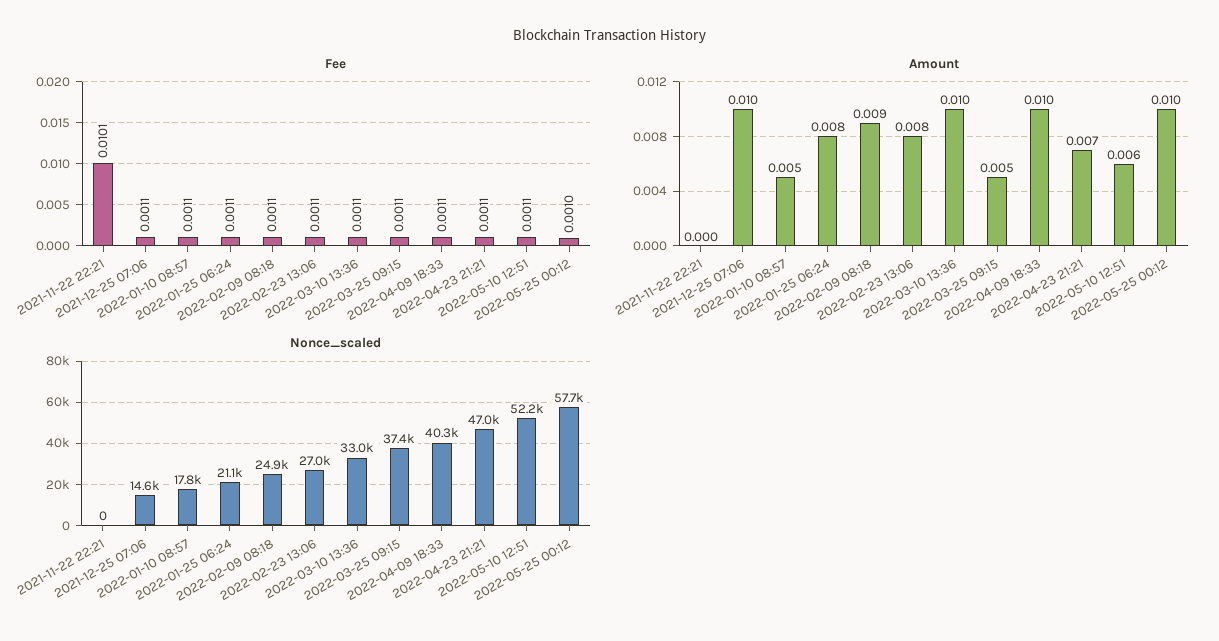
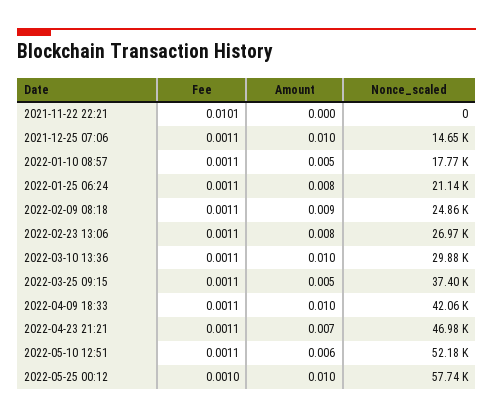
  {
    "Fee": {
      "2021-11-22 22:21": 0.0101,
      "2021-12-25 07:06": 0.0011,
      "2022-01-10 08:57": 0.0011,
      "2022-01-25 06:24": 0.0011,
      "2022-02-09 08:18": 0.0011,
      "2022-02-23 13:06": 0.0011,
      "2022-03-10 13:36": 0.0011,
      "2022-03-25 09:15": 0.0011,
      "2022-04-09 18:33": 0.0011,
      "2022-04-23 21:21": 0.0011,
      "2022-05-10 12:51": 0.0011,
      "2022-05-25 00:12": 0.001
    },
    "Amount": {
      "2021-11-22 22:21": 0,
      "2021-12-25 07:06": 0.01,
      "2022-01-10 08:57": 0.005,
      "2022-01-25 06:24": 0.008,
      "2022-02-09 08:18": 0.009,
      "2022-02-23 13:06": 0.008,
      "2022-03-10 13:36": 0.01,
      "2022-03-25 09:15": 0.005,
      "2022-04-09 18:33": 0.01,
      "2022-04-23 21:21": 0.007,
      "2022-05-10 12:51": 0.006,
      "2022-05-25 00:12": 0.01
    },
    "Nonce_scaled": {
      "2021-11-22 22:21": 0,
      "2021-12-25 07:06": 14650,
      "2022-01-10 08:57": 17770,
      "2022-01-25 06:24": 21140,
      "2022-02-09 08:18": 24860,
      "2022-02-23 13:06": 26970,
-     "2022-03-10 13:36": 33000,
+     "2022-03-10 13:36": 29880,
      "2022-03-25 09:15": 37400,
-     "2022-04-09 18:33": 40300,
+     "2022-04-09 18:33": 42060,
      "2022-04-23 21:21": 46980,
      "2022-05-10 12:51": 52180,
      "2022-05-25 00:12": 57740
    }
  }

